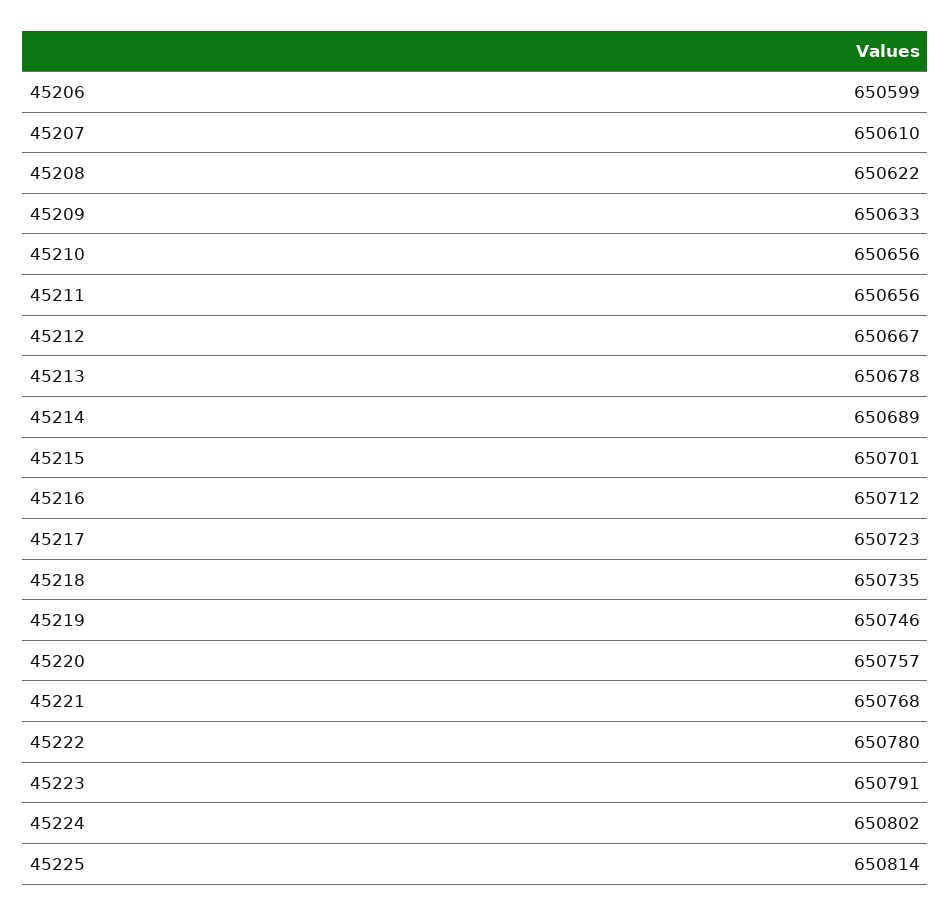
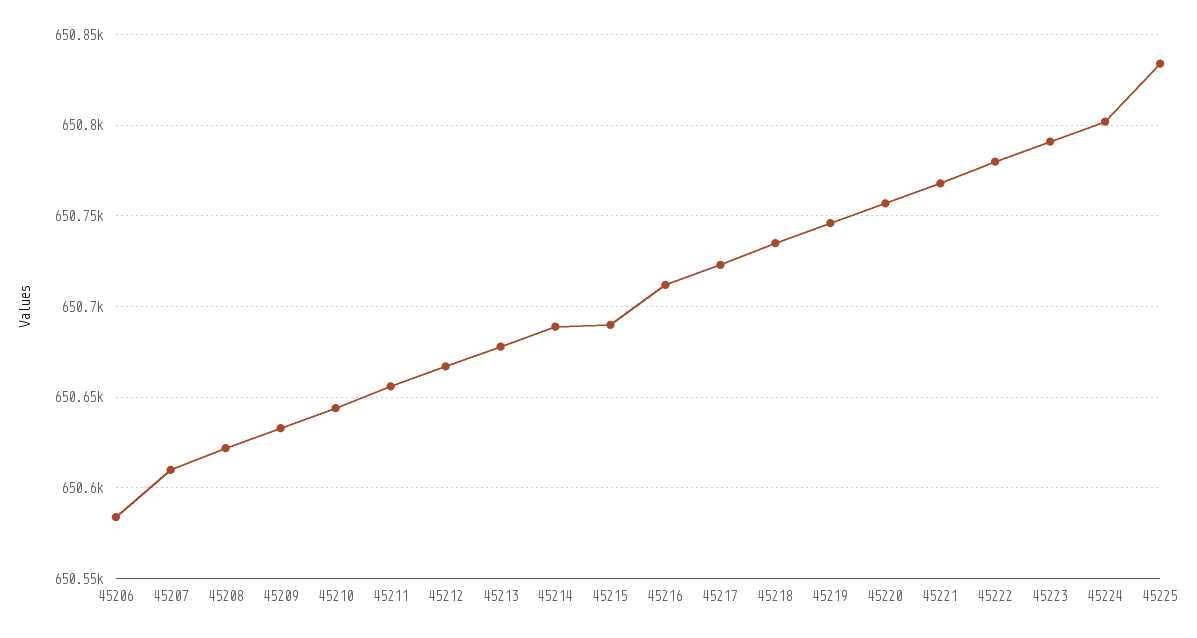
  {
-   "45206": 650599,
+   "45206": 650585,
    "45207": 650610,
    "45208": 650622,
    "45209": 650633,
-   "45210": 650656,
+   "45210": 650645,
    "45211": 650656,
    "45212": 650667,
    "45213": 650678,
    "45214": 650689,
-   "45215": 650701,
+   "45215": 650690,
    "45216": 650712,
    "45217": 650723,
    "45218": 650735,
    "45219": 650746,
    "45220": 650757,
    "45221": 650768,
    "45222": 650780,
    "45223": 650791,
    "45224": 650802,
-   "45225": 650814
+   "45225": 650835
  }

